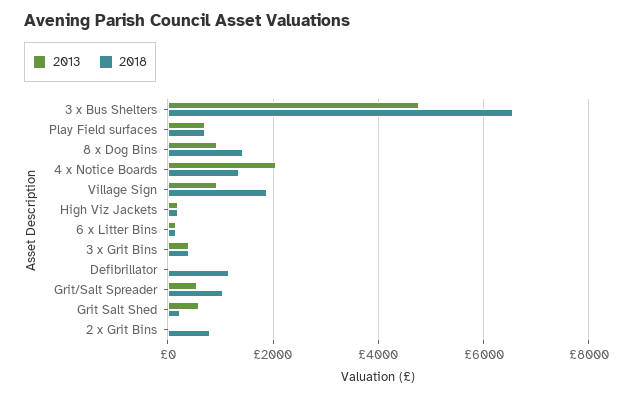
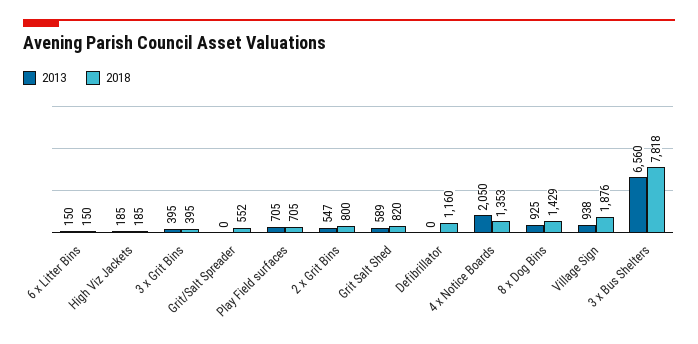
  {
    "2013": {
-     "3 x Bus Shelters": 4800,
+     "3 x Bus Shelters": 6560,
      "Play Field surfaces": 705,
      "8 x Dog Bins": 925,
      "4 x Notice Boards": 2050,
      "Village Sign": 938,
      "High Viz Jackets": 185,
      "6 x Litter Bins": 150,
      "3 x Grit Bins": 395,
      "Defibrillator": 0,
-     "Grit/Salt Spreader": 600,
+     "Grit/Salt Spreader": 0,
      "Grit Salt Shed": 589,
-     "2 x Grit Bins": 0
+     "2 x Grit Bins": 547
    },
    "2018": {
-     "3 x Bus Shelters": 6600,
+     "3 x Bus Shelters": 7818,
      "Play Field surfaces": 705,
      "8 x Dog Bins": 1429,
      "4 x Notice Boards": 1353,
      "Village Sign": 1876,
      "High Viz Jackets": 185,
      "6 x Litter Bins": 150,
      "3 x Grit Bins": 395,
      "Defibrillator": 1160,
-     "Grit/Salt Spreader": 1000,
+     "Grit/Salt Spreader": 552,
-     "Grit Salt Shed": 200,
+     "Grit Salt Shed": 820,
      "2 x Grit Bins": 800
    }
  }

